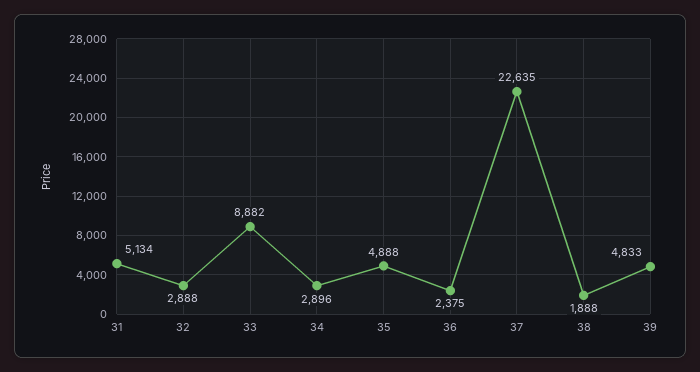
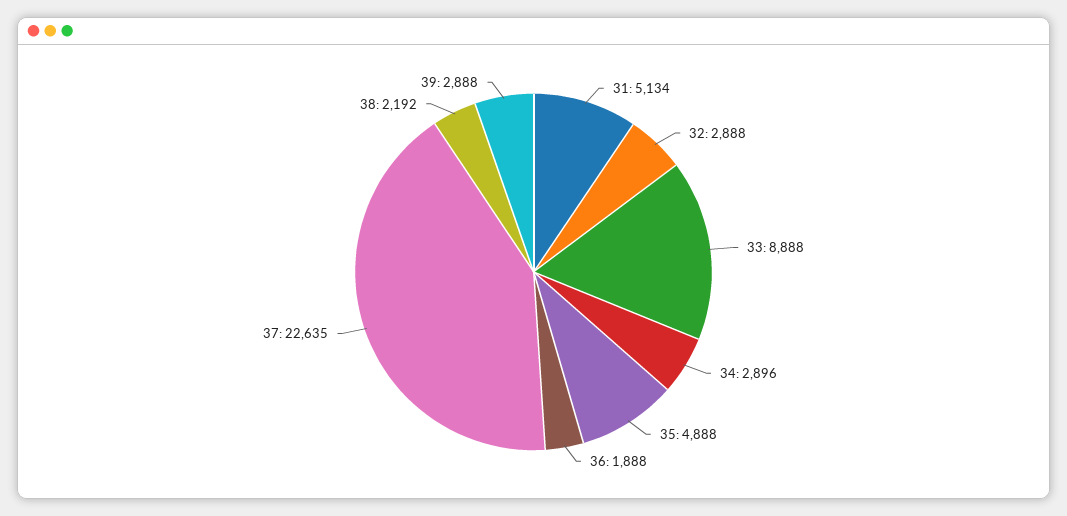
  {
    "31": 5134,
    "32": 2888,
-   "33": 8882,
+   "33": 8888,
    "34": 2896,
    "35": 4888,
-   "36": 2375,
+   "36": 1888,
    "37": 22635,
-   "38": 1888,
+   "38": 2192,
-   "39": 4833
+   "39": 2888
  }

